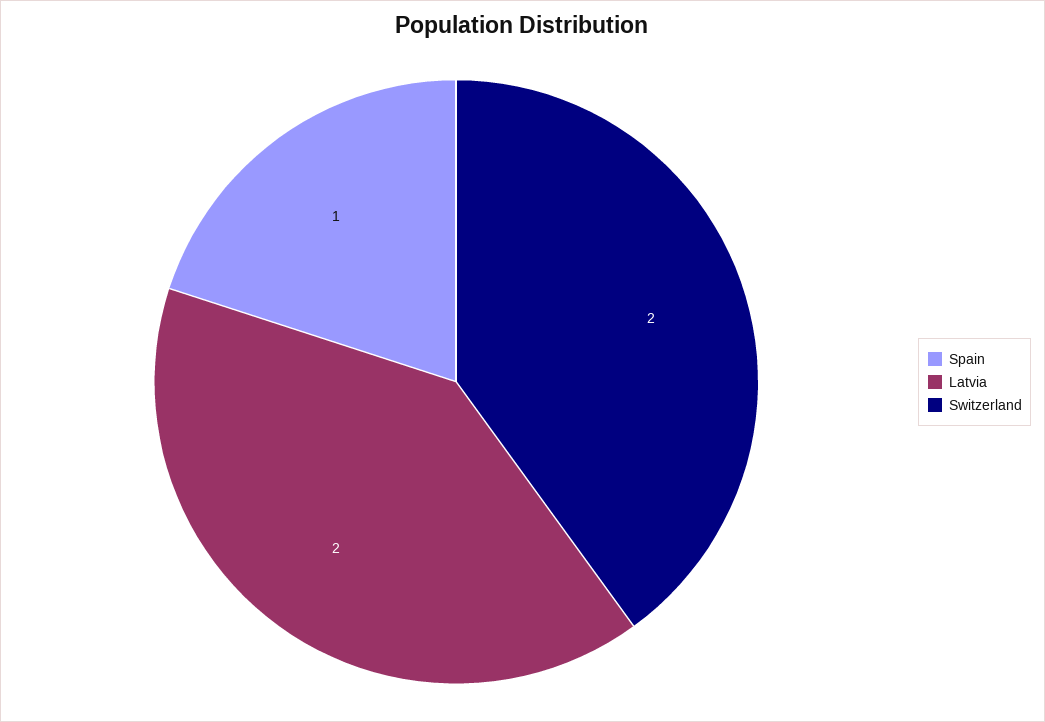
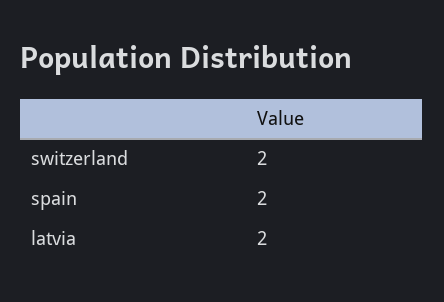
  {
-   "Spain": 1,
+   "Spain": 2,
    "Latvia": 2,
    "Switzerland": 2
  }

